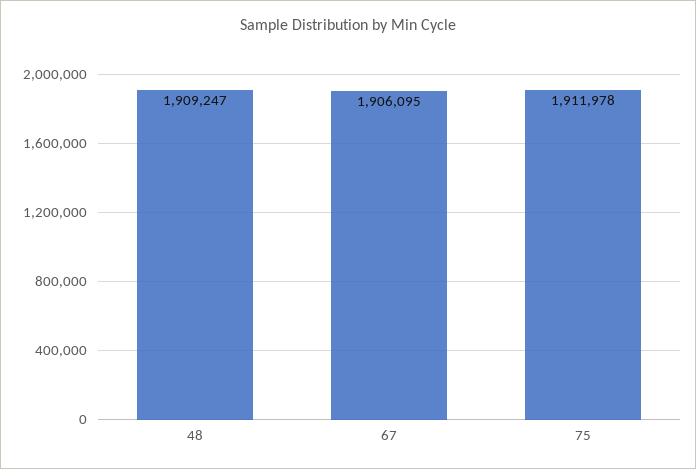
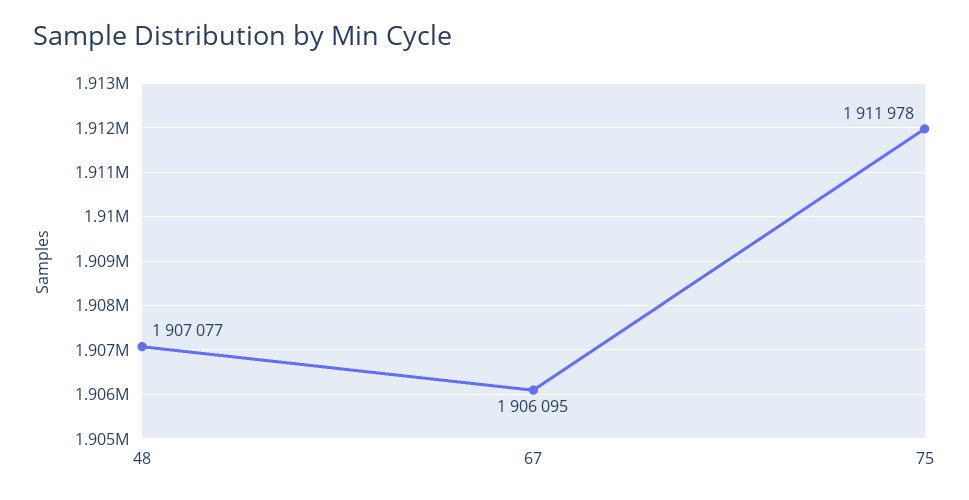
  {
-   "48": 1909247,
+   "48": 1907077,
    "67": 1906095,
    "75": 1911978
  }

